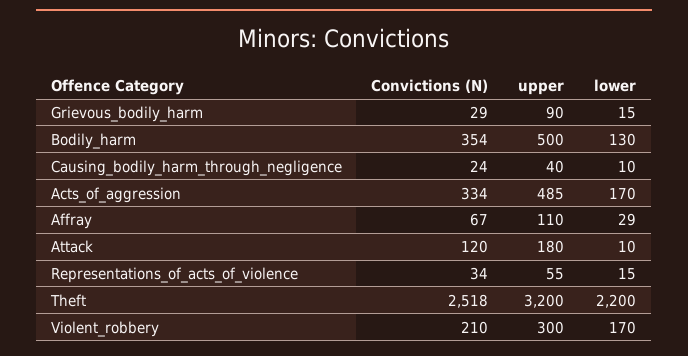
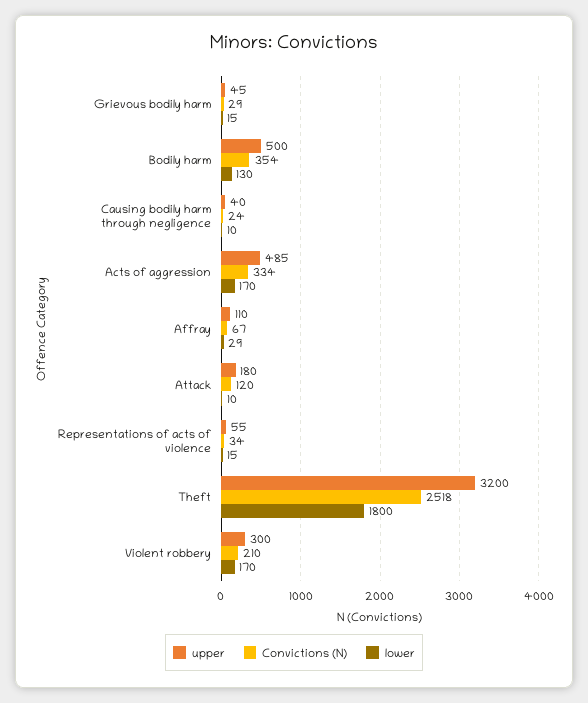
  {
    "Convictions (N)": {
      "Grievous_bodily_harm": 29,
      "Bodily_harm": 354,
      "Causing_bodily_harm_through_negligence": 24,
      "Acts_of_aggression": 334,
      "Affray": 67,
      "Attack": 120,
      "Representations_of_acts_of_violence": 34,
      "Theft": 2518,
      "Violent_robbery": 210
    },
    "upper": {
-     "Grievous_bodily_harm": 90,
+     "Grievous_bodily_harm": 45,
      "Bodily_harm": 500,
      "Causing_bodily_harm_through_negligence": 40,
      "Acts_of_aggression": 485,
      "Affray": 110,
      "Attack": 180,
      "Representations_of_acts_of_violence": 55,
      "Theft": 3200,
      "Violent_robbery": 300
    },
    "lower": {
      "Grievous_bodily_harm": 15,
      "Bodily_harm": 130,
      "Causing_bodily_harm_through_negligence": 10,
      "Acts_of_aggression": 170,
      "Affray": 29,
      "Attack": 10,
      "Representations_of_acts_of_violence": 15,
-     "Theft": 2200,
+     "Theft": 1800,
      "Violent_robbery": 170
    }
  }

